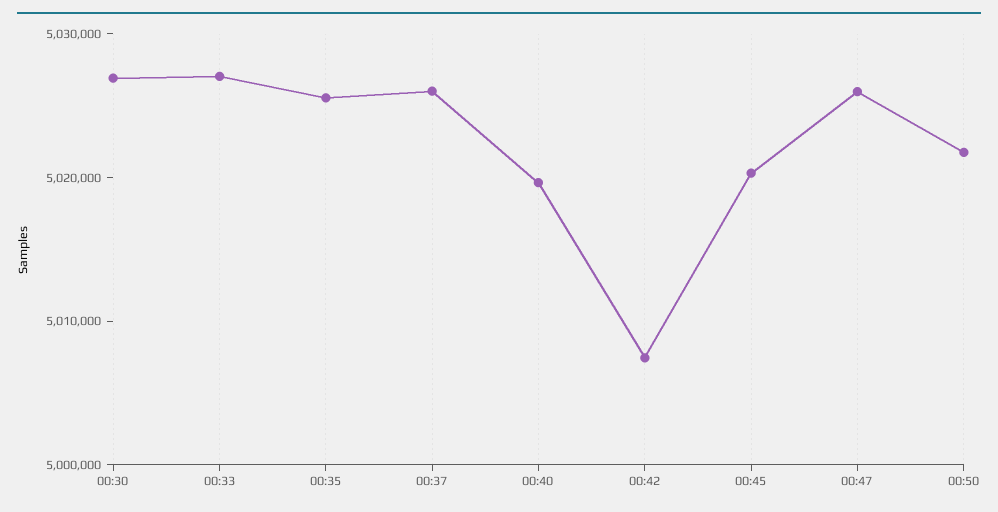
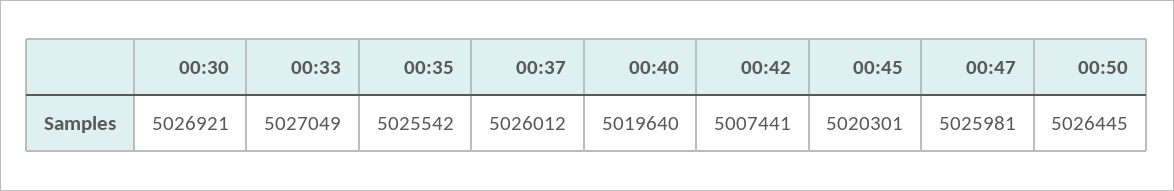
  {
    "00:30": 5026921,
    "00:33": 5027049,
    "00:35": 5025542,
    "00:37": 5026012,
    "00:40": 5019640,
    "00:42": 5007441,
    "00:45": 5020301,
    "00:47": 5025981,
-   "00:50": 5022000
+   "00:50": 5026445
  }

